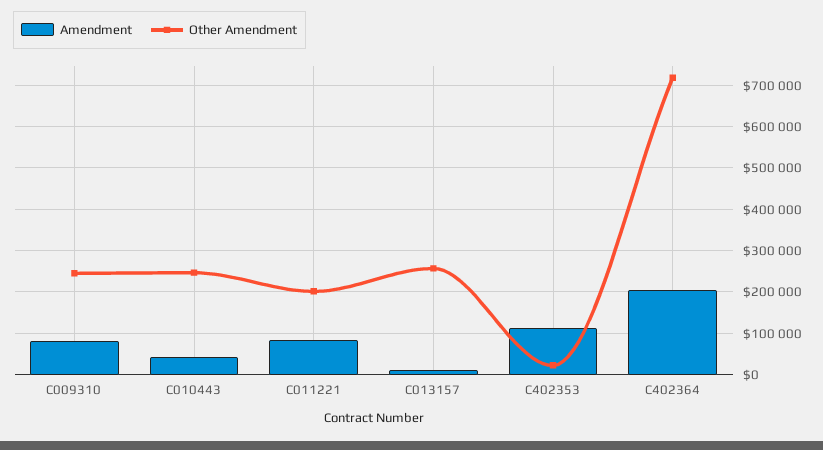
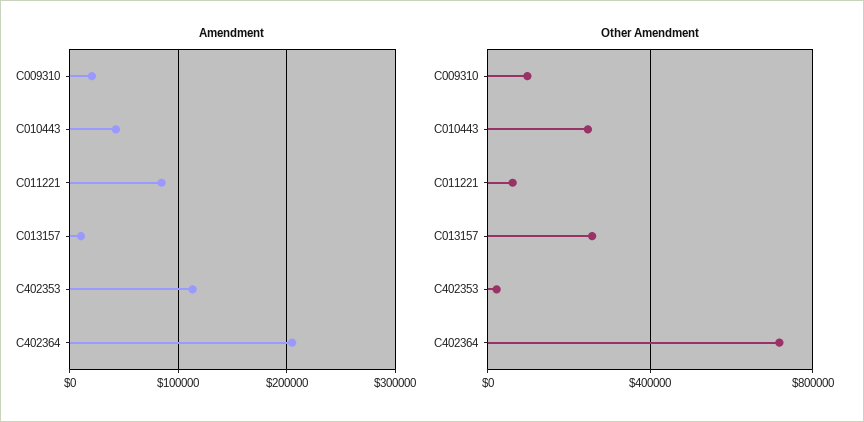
  {
    "Amendment": {
-     "C009310": 80000,
+     "C009310": 20000,
      "C010443": 40000,
      "C011221": 80000,
      "C013157": 10000,
      "C402353": 110000,
      "C402364": 210000
    },
    "Other Amendment": {
-     "C009310": 240000,
+     "C009310": 100000,
      "C010443": 240000,
-     "C011221": 200000,
+     "C011221": 50000,
      "C013157": 260000,
      "C402353": 20000,
      "C402364": 720000
    }
  }

